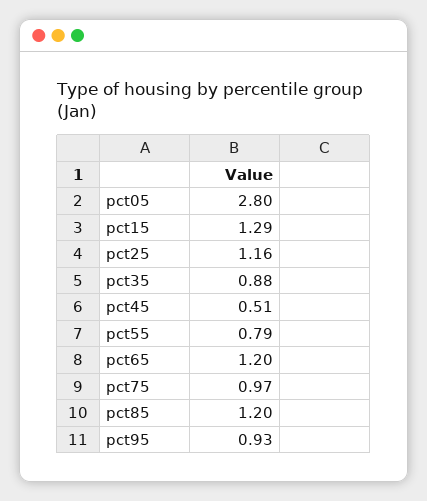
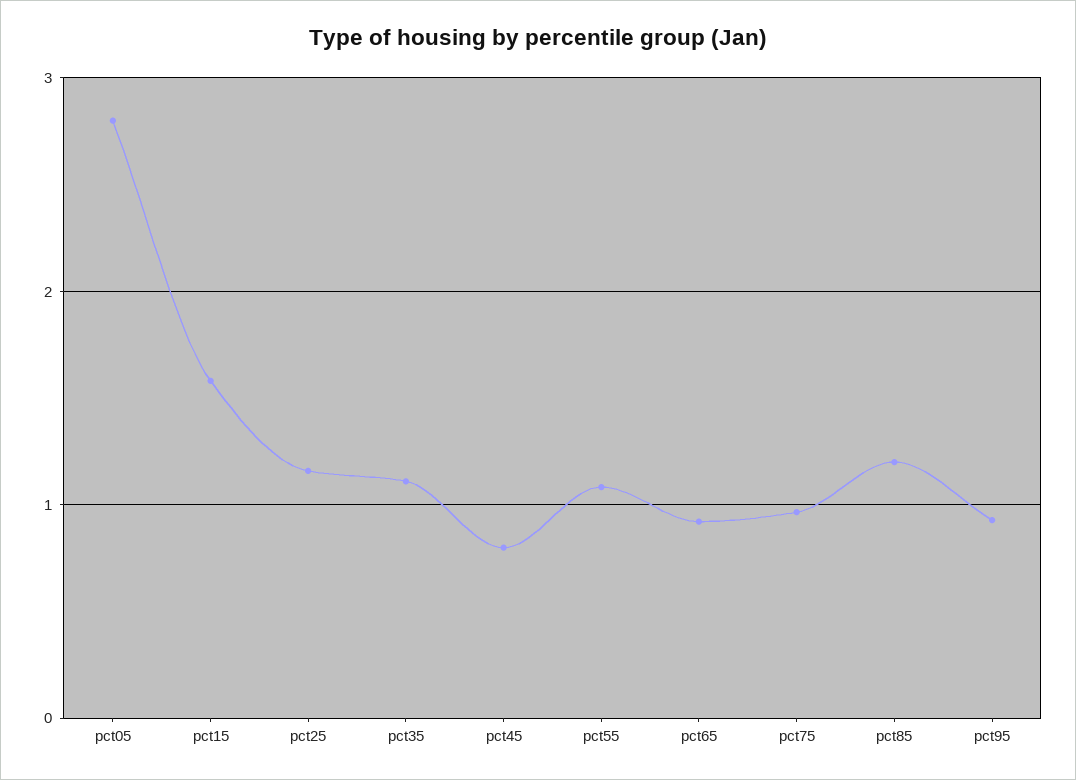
  {
    "pct05": 2.8,
-   "pct15": 1.29,
+   "pct15": 1.6,
    "pct25": 1.16,
-   "pct35": 0.88,
+   "pct35": 1.1,
-   "pct45": 0.51,
+   "pct45": 0.8,
-   "pct55": 0.79,
+   "pct55": 1.1,
-   "pct65": 1.2,
+   "pct65": 0.9,
    "pct75": 0.97,
    "pct85": 1.2,
    "pct95": 0.93
  }

